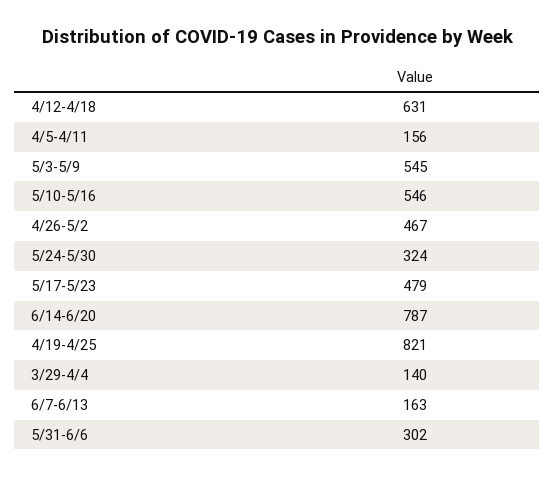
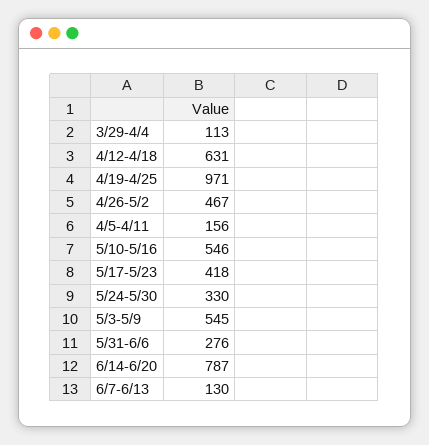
  {
    "4/12-4/18": 631,
    "4/5-4/11": 156,
    "5/3-5/9": 545,
    "5/10-5/16": 546,
    "4/26-5/2": 467,
-   "5/24-5/30": 324,
+   "5/24-5/30": 330,
-   "5/17-5/23": 479,
+   "5/17-5/23": 418,
    "6/14-6/20": 787,
-   "4/19-4/25": 821,
+   "4/19-4/25": 971,
-   "3/29-4/4": 140,
+   "3/29-4/4": 113,
-   "6/7-6/13": 163,
+   "6/7-6/13": 130,
-   "5/31-6/6": 302
+   "5/31-6/6": 276
  }

